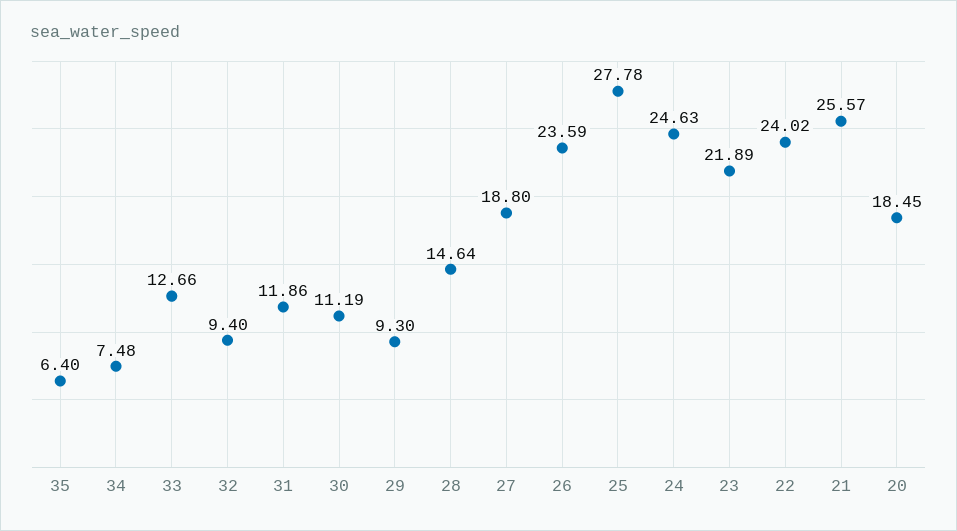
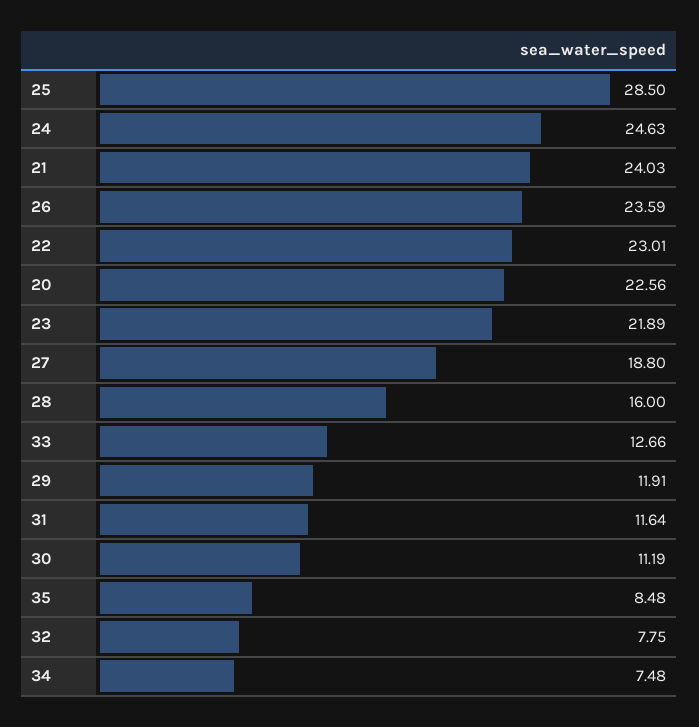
  {
-   "35": 6.4,
+   "35": 8.48,
    "34": 7.48,
    "33": 12.66,
-   "32": 9.4,
+   "32": 7.75,
-   "31": 11.86,
+   "31": 11.64,
    "30": 11.19,
-   "29": 9.3,
+   "29": 11.91,
-   "28": 14.64,
+   "28": 16,
    "27": 18.8,
    "26": 23.59,
-   "25": 27.78,
+   "25": 28.5,
    "24": 24.63,
    "23": 21.89,
-   "22": 24.02,
+   "22": 23.01,
-   "21": 25.57,
+   "21": 24.03,
-   "20": 18.45
+   "20": 22.56
  }

